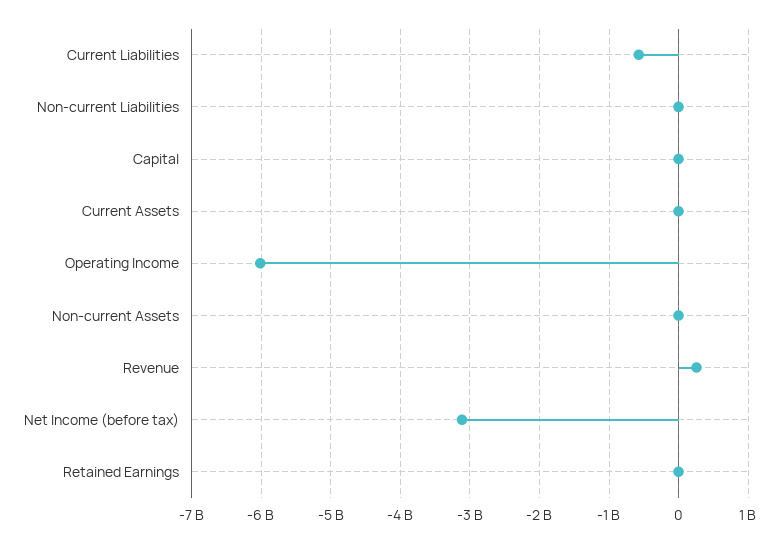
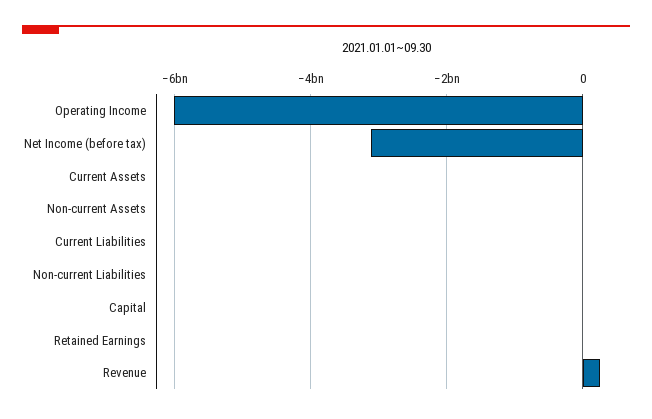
  {
-   "Current Liabilities": -600000000,
+   "Current Liabilities": 0,
    "Non-current Liabilities": 0,
    "Capital": 0,
    "Current Assets": 0,
    "Operating Income": -6000000000,
    "Non-current Assets": 0,
    "Revenue": 300000000,
    "Net Income (before tax)": -3100000000,
    "Retained Earnings": 0
  }

